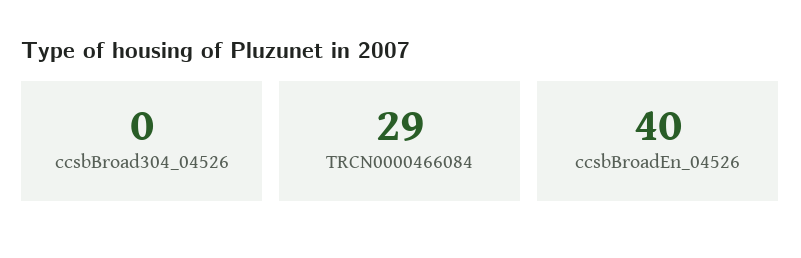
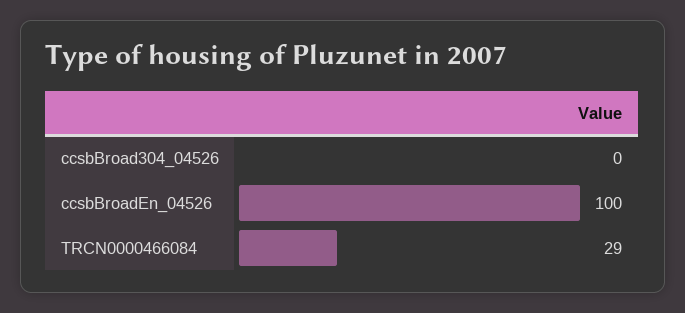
  {
    "ccsbBroad304_04526": 0,
    "TRCN0000466084": 29,
-   "ccsbBroadEn_04526": 40
+   "ccsbBroadEn_04526": 100
  }

